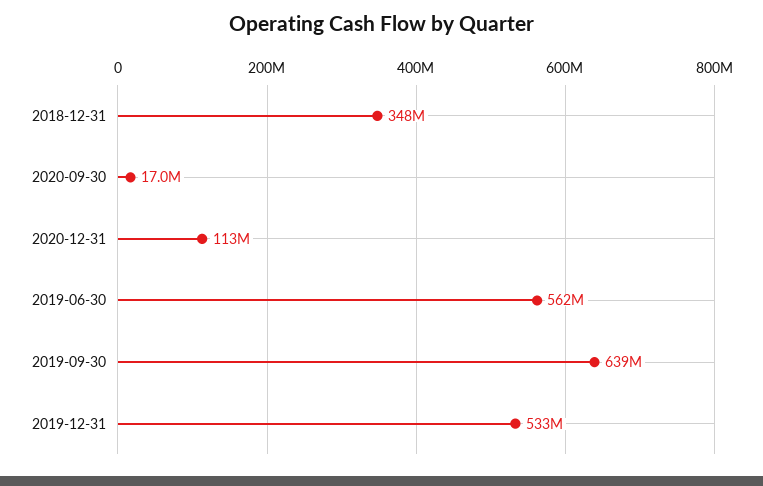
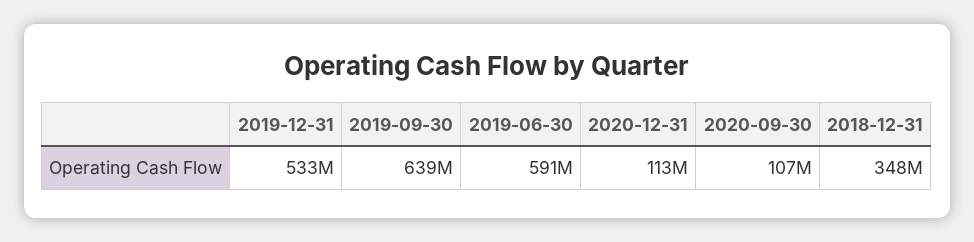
  {
    "2018-12-31": 348000000,
-   "2020-09-30": 17000000,
+   "2020-09-30": 107000000,
    "2020-12-31": 113000000,
-   "2019-06-30": 562000000,
+   "2019-06-30": 591000000,
    "2019-09-30": 639000000,
    "2019-12-31": 533000000
  }

